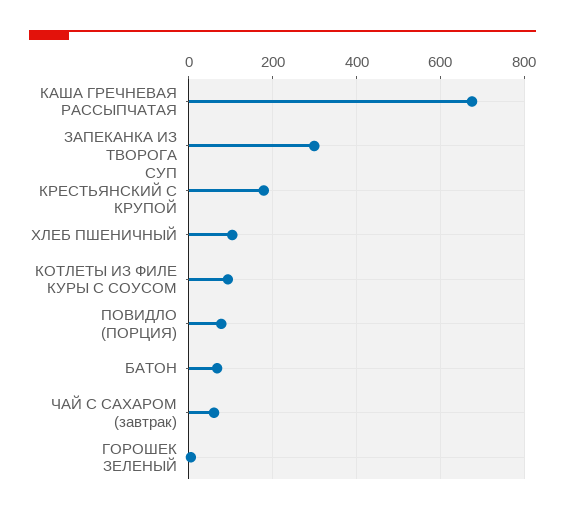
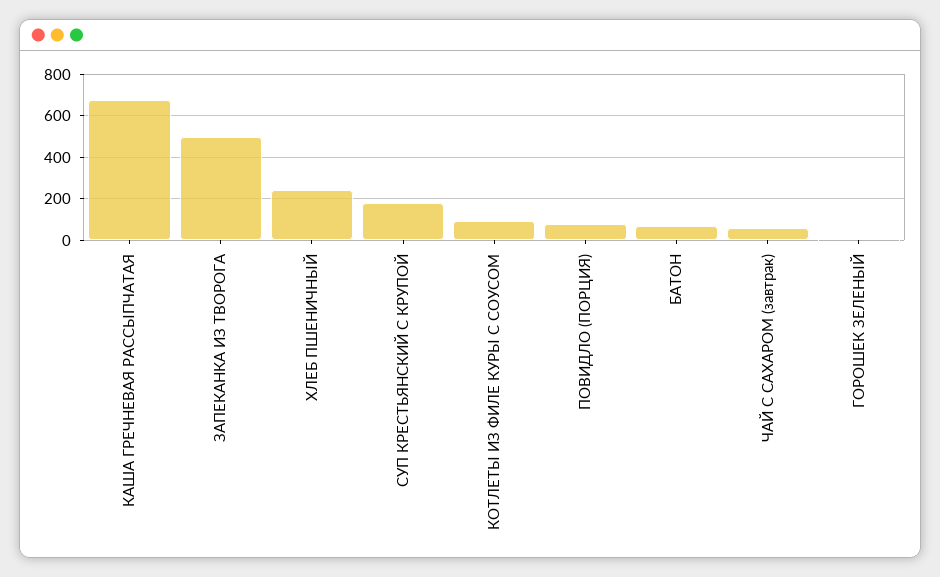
  {
    "КАША ГРЕЧНЕВАЯ РАССЫПЧАТАЯ": 680,
-   "ЗАПЕКАНКА ИЗ ТВОРОГА": 300,
+   "ЗАПЕКАНКА ИЗ ТВОРОГА": 500,
    "СУП КРЕСТЬЯНСКИЙ С КРУПОЙ": 180,
-   "ХЛЕБ ПШЕНИЧНЫЙ": 100,
+   "ХЛЕБ ПШЕНИЧНЫЙ": 250,
    "КОТЛЕТЫ ИЗ ФИЛЕ КУРЫ С СОУСОМ": 100,
    "ПОВИДЛО (ПОРЦИЯ)": 80,
    "БАТОН": 60,
    "ЧАЙ С САХАРОМ (завтрак)": 60,
    "ГОРОШЕК ЗЕЛЕНЫЙ": 0
  }

